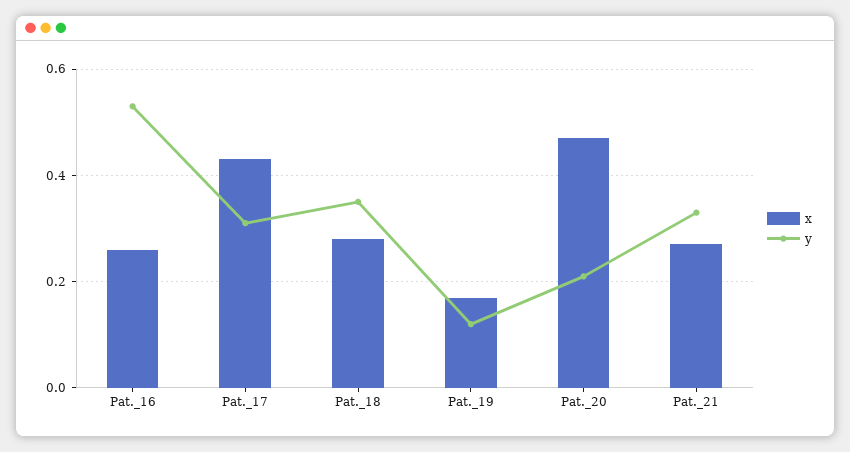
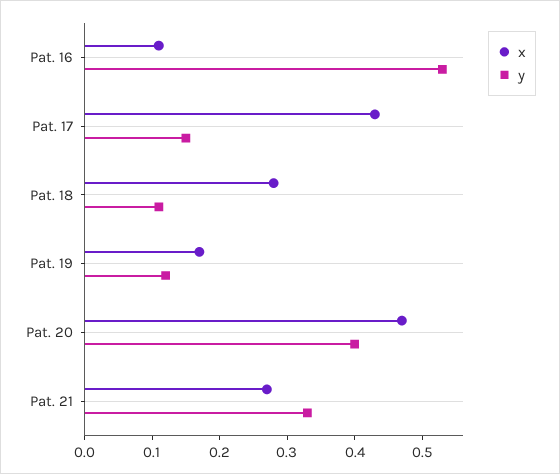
  {
    "x": {
-     "Pat._16": 0.25,
+     "Pat._16": 0.1,
      "Pat._17": 0.45,
      "Pat._18": 0.3,
      "Pat._19": 0.15,
      "Pat._20": 0.45,
      "Pat._21": 0.25
    },
    "y": {
      "Pat._16": 0.55,
-     "Pat._17": 0.3,
+     "Pat._17": 0.15,
-     "Pat._18": 0.35,
+     "Pat._18": 0.1,
      "Pat._19": 0.1,
-     "Pat._20": 0.2,
+     "Pat._20": 0.4,
      "Pat._21": 0.35
    }
  }

